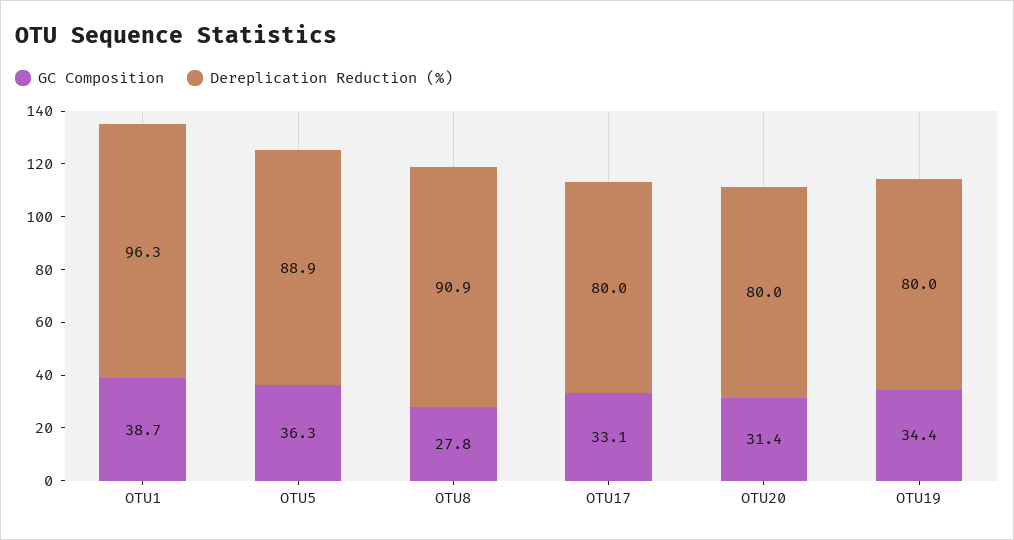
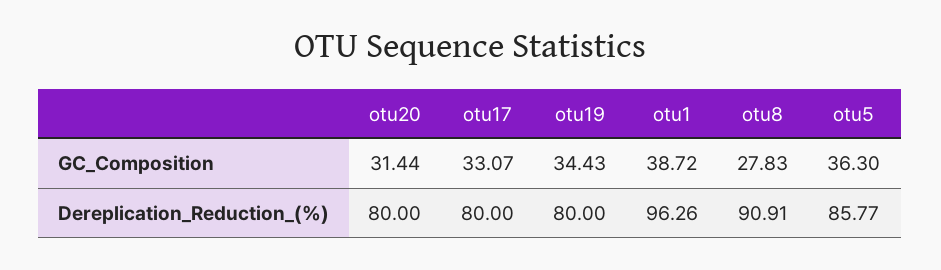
  {
    "GC Composition": {
      "OTU1": 38.72,
      "OTU5": 36.3,
      "OTU8": 27.83,
      "OTU17": 33.07,
      "OTU20": 31.44,
      "OTU19": 34.43
    },
    "Dereplication Reduction (%)": {
      "OTU1": 96.26,
-     "OTU5": 88.9,
+     "OTU5": 85.77,
      "OTU8": 90.91,
      "OTU17": 80,
      "OTU20": 80,
      "OTU19": 80
    }
  }

